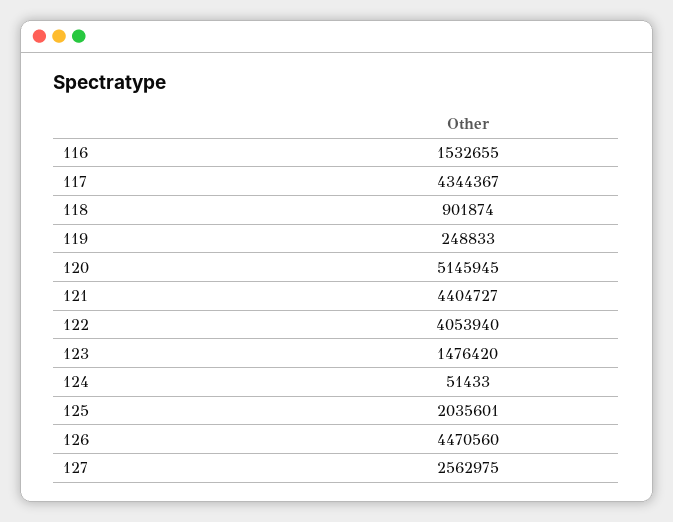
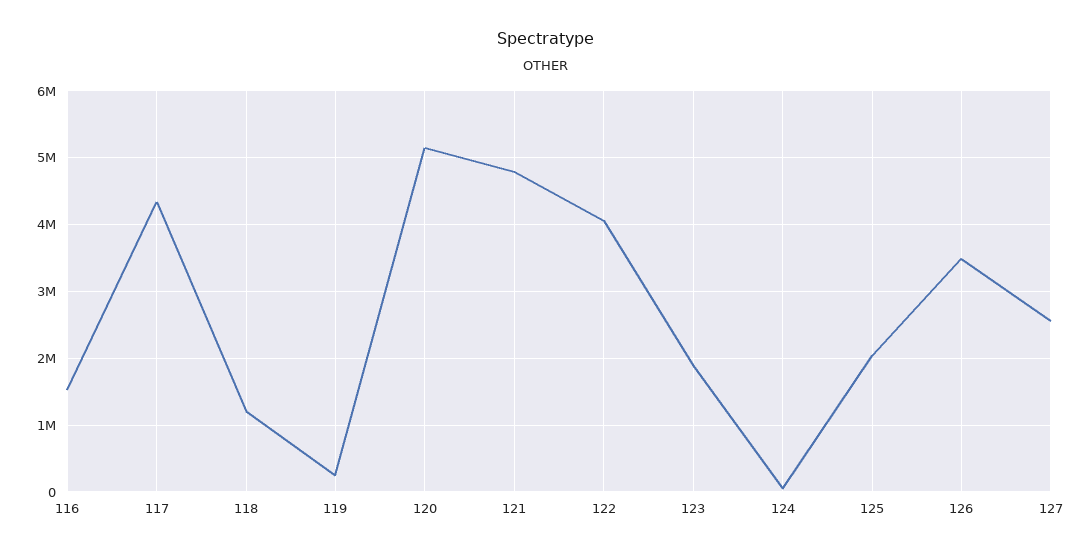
  {
    "116": 1532655,
    "117": 4344367,
-   "118": 901874,
+   "118": 1200000,
    "119": 248833,
    "120": 5145945,
-   "121": 4404727,
+   "121": 4800000,
    "122": 4053940,
-   "123": 1476420,
+   "123": 1900000,
    "124": 51433,
    "125": 2035601,
-   "126": 4470560,
+   "126": 3500000,
    "127": 2562975
  }

